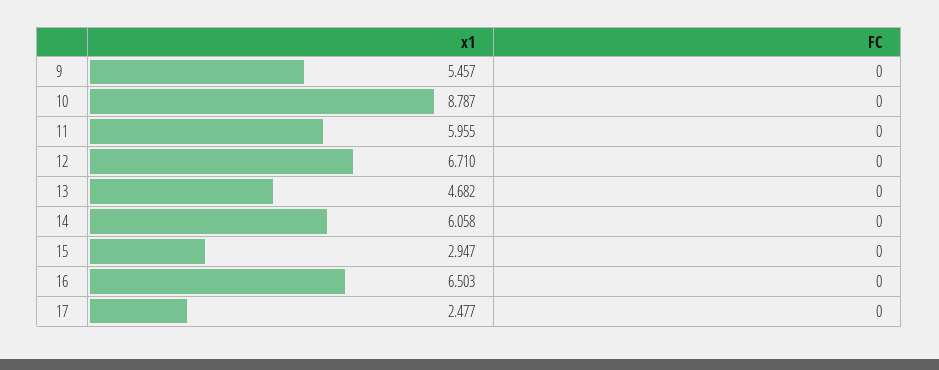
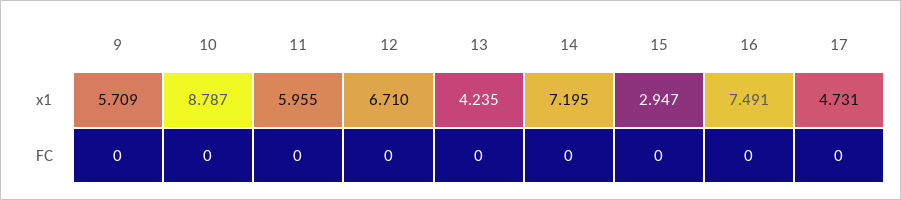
  {
    "x1": {
-     "9": 5.457,
+     "9": 5.709,
      "10": 8.787,
      "11": 5.955,
      "12": 6.71,
-     "13": 4.682,
+     "13": 4.235,
-     "14": 6.058,
+     "14": 7.195,
      "15": 2.947,
-     "16": 6.503,
+     "16": 7.491,
-     "17": 2.477
+     "17": 4.731
    },
    "FC": {
      "9": 0,
      "10": 0,
      "11": 0,
      "12": 0,
      "13": 0,
      "14": 0,
      "15": 0,
      "16": 0,
      "17": 0
    }
  }

